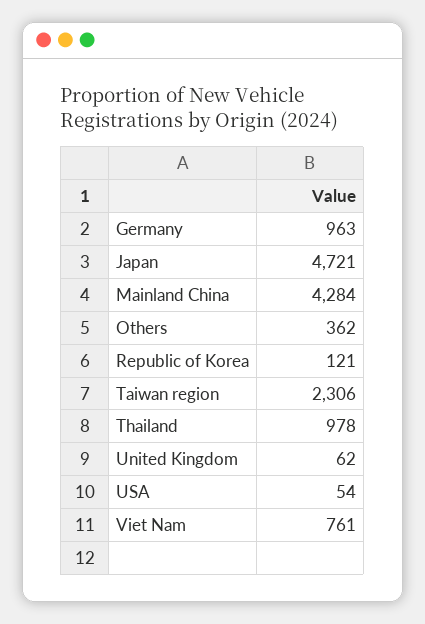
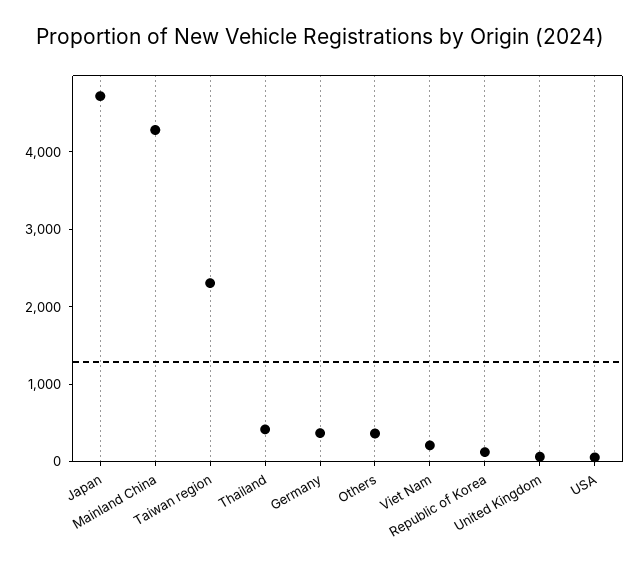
  {
-   "Germany": 963,
+   "Germany": 400,
    "Japan": 4721,
    "Mainland China": 4284,
    "Others": 362,
    "Republic of Korea": 121,
    "Taiwan region": 2306,
-   "Thailand": 978,
+   "Thailand": 400,
    "United Kingdom": 62,
    "USA": 54,
-   "Viet Nam": 761
+   "Viet Nam": 200
  }

